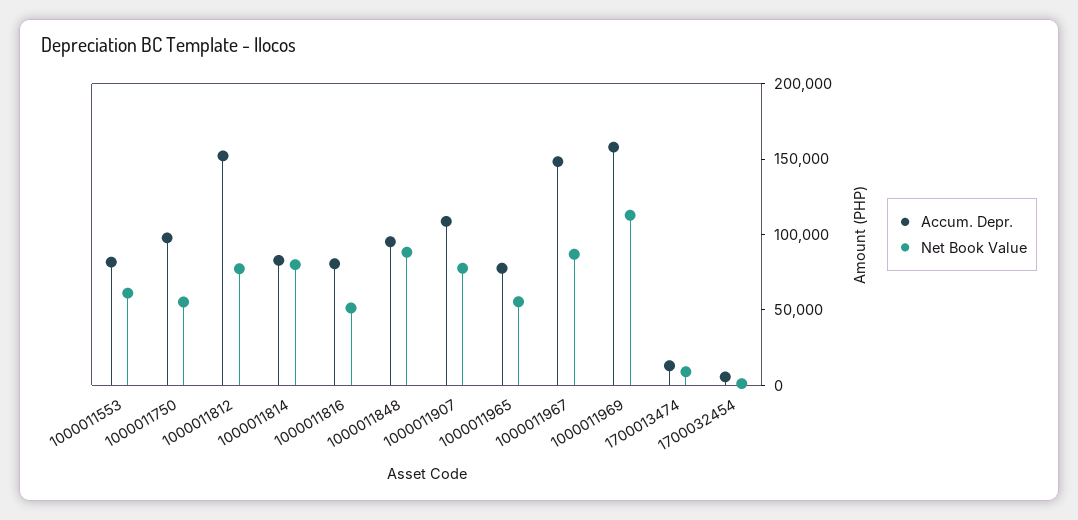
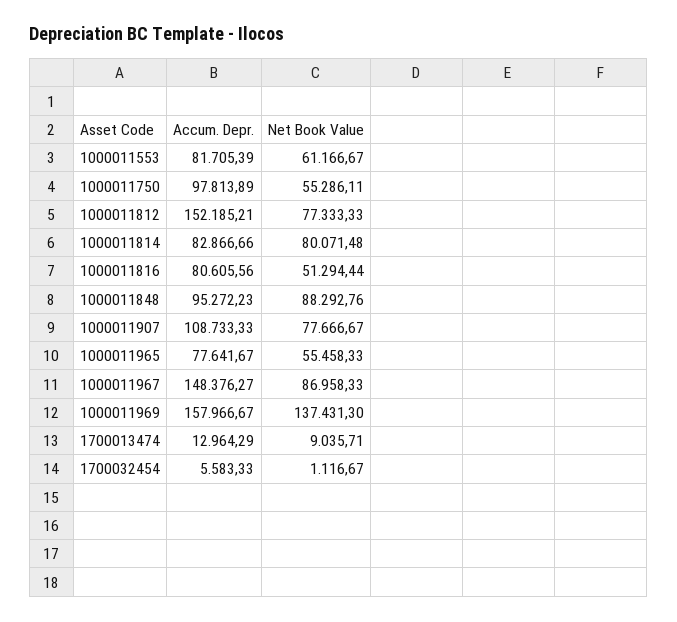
  {
    "Accum. Depr.": {
      "1000011553": 81705.39,
      "1000011750": 97813.89,
      "1000011812": 152185.21,
      "1000011814": 82866.66,
      "1000011816": 80605.56,
      "1000011848": 95272.23,
      "1000011907": 108733.33,
      "1000011965": 77641.67,
      "1000011967": 148376.27,
      "1000011969": 157966.67,
      "1700013474": 12964.29,
      "1700032454": 5583.33
    },
    "Net Book Value": {
      "1000011553": 61166.67,
      "1000011750": 55286.11,
      "1000011812": 77333.33,
      "1000011814": 80071.48,
      "1000011816": 51294.44,
      "1000011848": 88292.76,
      "1000011907": 77666.67,
      "1000011965": 55458.33,
      "1000011967": 86958.33,
-     "1000011969": 110000,
+     "1000011969": 137431.3,
      "1700013474": 9035.71,
      "1700032454": 1116.67
    }
  }

